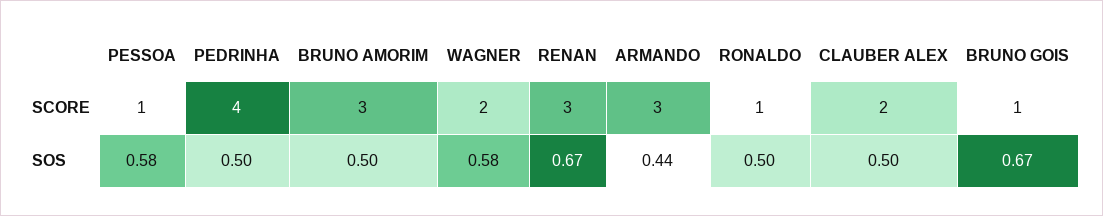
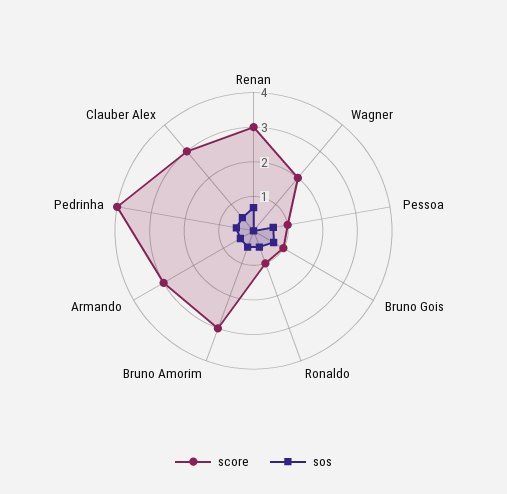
  {
    "SCORE": {
      "PESSOA": 1,
      "PEDRINHA": 4,
      "BRUNO AMORIM": 3,
      "WAGNER": 2,
      "RENAN": 3,
      "ARMANDO": 3,
      "RONALDO": 1,
-     "CLAUBER ALEX": 2,
+     "CLAUBER ALEX": 3,
      "BRUNO GOIS": 1
    },
    "SOS": {
      "PESSOA": 0.58,
      "PEDRINHA": 0.5,
      "BRUNO AMORIM": 0.5,
-     "WAGNER": 0.58,
+     "WAGNER": 0,
      "RENAN": 0.67,
      "ARMANDO": 0.44,
      "RONALDO": 0.5,
      "CLAUBER ALEX": 0.5,
      "BRUNO GOIS": 0.67
    }
  }

